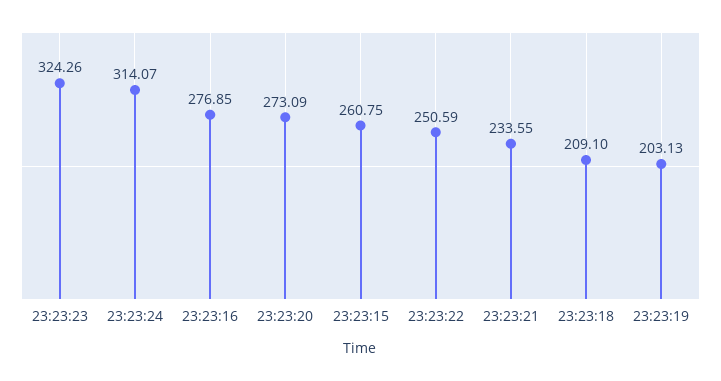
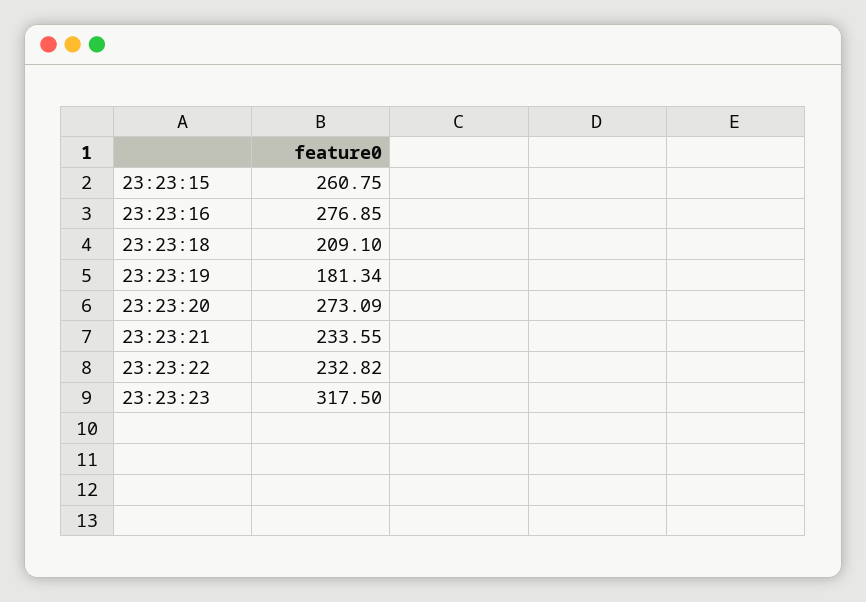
  {
-   "23:23:23": 324.26,
+   "23:23:23": 317.5,
-   "23:23:24": 314.07,
    "23:23:16": 276.85,
    "23:23:20": 273.09,
    "23:23:15": 260.75,
-   "23:23:22": 250.59,
+   "23:23:22": 232.82,
    "23:23:21": 233.55,
    "23:23:18": 209.1,
-   "23:23:19": 203.13
+   "23:23:19": 181.34
  }

